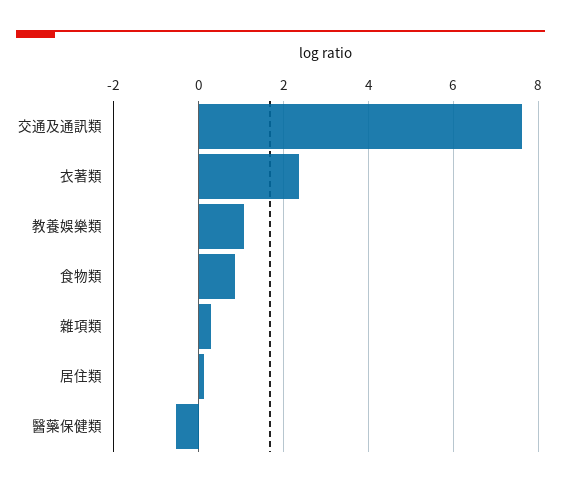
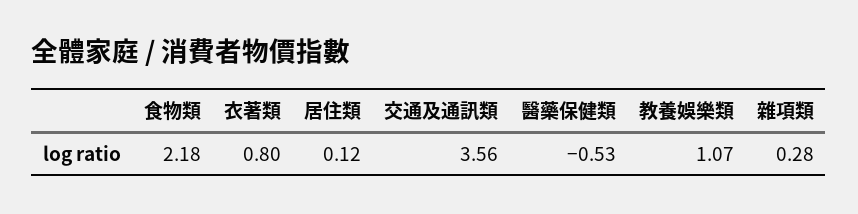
  {
-   "交通及通訊類": 7.6,
+   "交通及通訊類": 3.56,
-   "衣著類": 2.4,
+   "衣著類": 0.8,
    "教養娛樂類": 1.07,
-   "食物類": 0.8,
+   "食物類": 2.18,
    "雜項類": 0.28,
    "居住類": 0.12,
    "醫藥保健類": -0.53
  }

